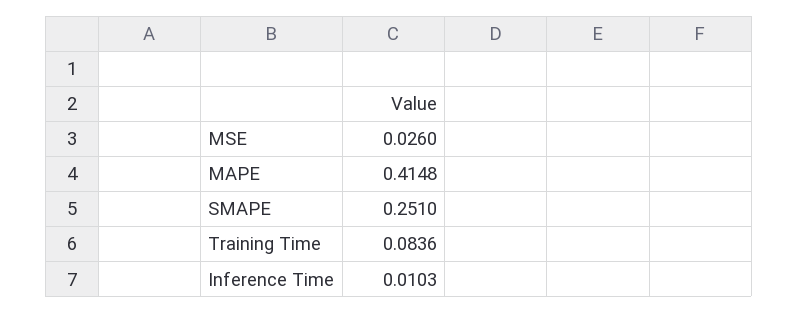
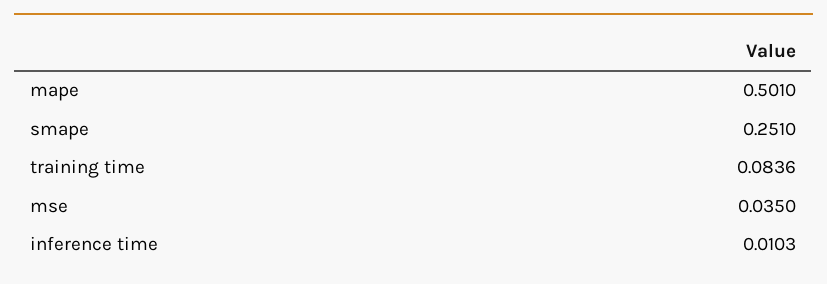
  {
-   "MSE": 0.026,
+   "MSE": 0.035,
-   "MAPE": 0.4148,
+   "MAPE": 0.501,
    "SMAPE": 0.251,
    "Training Time": 0.0836,
    "Inference Time": 0.0103
  }

